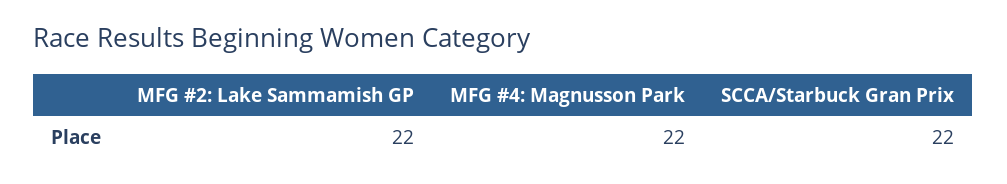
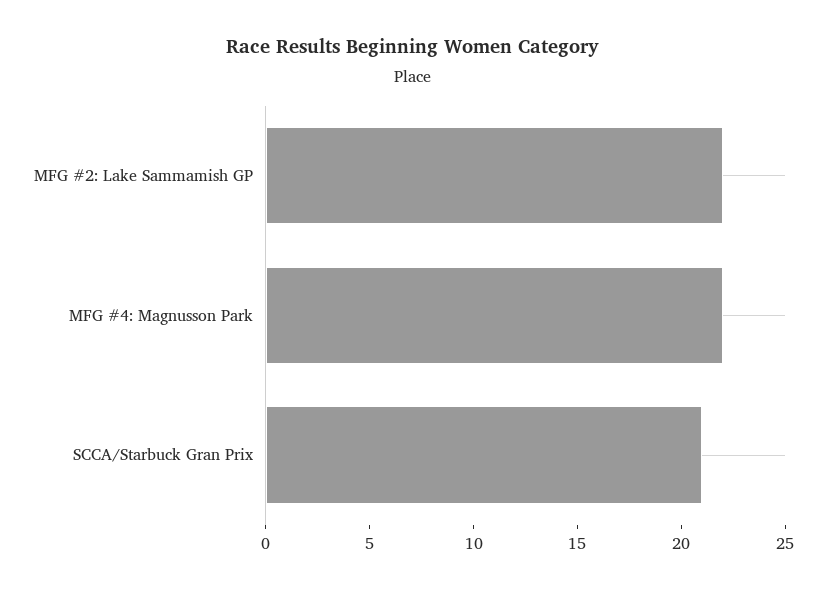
  {
    "MFG #2: Lake Sammamish GP": 22,
    "MFG #4: Magnusson Park": 22,
-   "SCCA/Starbuck Gran Prix": 22
+   "SCCA/Starbuck Gran Prix": 21
  }

